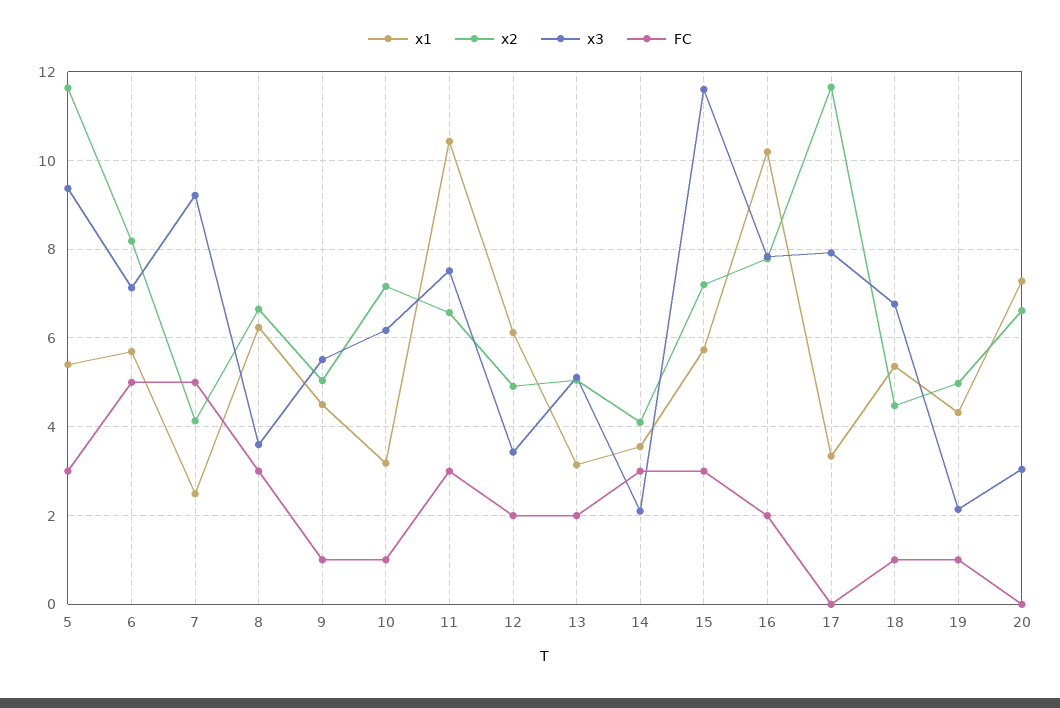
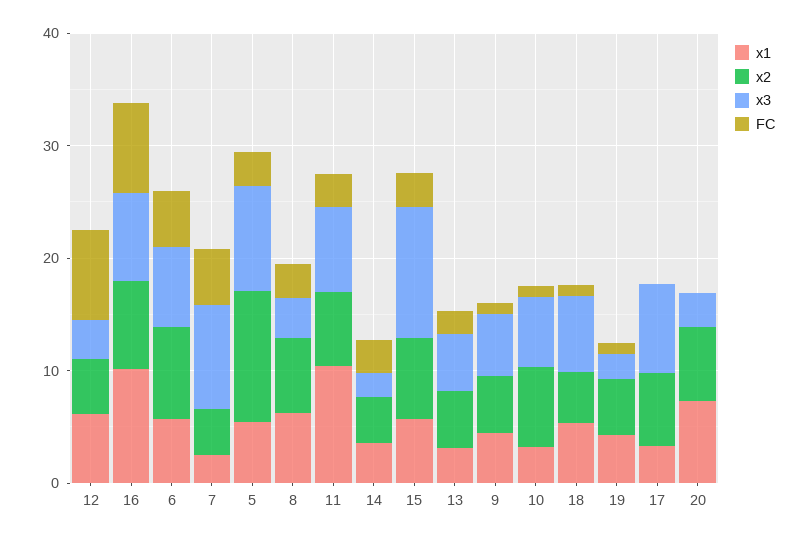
  {
    "x1": {
      "5": 5.4,
      "6": 5.6,
      "7": 2.4,
      "8": 6.2,
      "9": 4.6,
      "10": 3.2,
      "11": 10.4,
      "12": 6.2,
      "13": 3.2,
      "14": 3.6,
      "15": 5.8,
      "16": 10.2,
      "17": 3.4,
      "18": 5.4,
      "19": 4.4,
      "20": 7.2
    },
    "x2": {
      "5": 11.6,
      "6": 8.2,
      "7": 4.2,
      "8": 6.6,
      "9": 5,
      "10": 7.2,
      "11": 6.6,
      "12": 5,
      "13": 5,
      "14": 4.2,
      "15": 7.2,
      "16": 7.8,
-     "17": 11.6,
+     "17": 6,
      "18": 4.4,
      "19": 5,
      "20": 6.6
    },
    "x3": {
      "5": 9.4,
      "6": 7.2,
      "7": 9.2,
      "8": 3.6,
      "9": 5.6,
      "10": 6.2,
      "11": 7.6,
      "12": 3.4,
      "13": 5.2,
      "14": 2.2,
      "15": 11.6,
      "16": 7.8,
      "17": 8,
      "18": 6.8,
      "19": 2.2,
      "20": 3
    },
    "FC": {
      "5": 3,
      "6": 5,
      "7": 5,
      "8": 3,
      "9": 1,
      "10": 1,
      "11": 3,
-     "12": 2,
+     "12": 8,
      "13": 2,
      "14": 3,
      "15": 3,
-     "16": 2,
+     "16": 8,
      "17": 0,
      "18": 1,
      "19": 1,
      "20": 0
    }
  }

